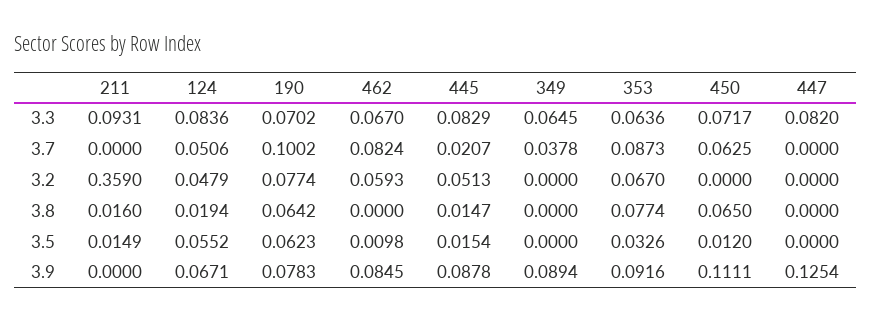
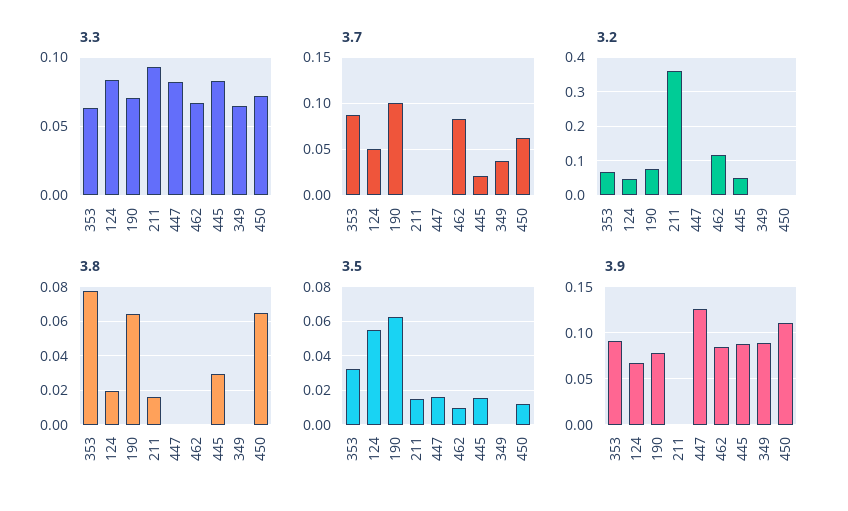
  {
    "3.3": {
      "211": 0.0931,
      "124": 0.0836,
      "190": 0.0702,
      "462": 0.067,
      "445": 0.0829,
      "349": 0.0645,
      "353": 0.0636,
      "450": 0.0717,
      "447": 0.082
    },
    "3.7": {
      "211": 0,
      "124": 0.0506,
      "190": 0.1002,
      "462": 0.0824,
      "445": 0.0207,
      "349": 0.0378,
      "353": 0.0873,
      "450": 0.0625,
      "447": 0
    },
    "3.2": {
      "211": 0.359,
      "124": 0.0479,
      "190": 0.0774,
-     "462": 0.0593,
+     "462": 0.12,
      "445": 0.0513,
      "349": 0,
      "353": 0.067,
      "450": 0,
      "447": 0
    },
    "3.8": {
      "211": 0.016,
      "124": 0.0194,
      "190": 0.0642,
      "462": 0,
-     "445": 0.0147,
+     "445": 0.03,
      "349": 0,
      "353": 0.0774,
      "450": 0.065,
      "447": 0
    },
    "3.5": {
      "211": 0.0149,
      "124": 0.0552,
      "190": 0.0623,
      "462": 0.0098,
      "445": 0.0154,
      "349": 0,
      "353": 0.0326,
      "450": 0.012,
-     "447": 0
+     "447": 0.015
    },
    "3.9": {
      "211": 0,
      "124": 0.0671,
      "190": 0.0783,
      "462": 0.0845,
      "445": 0.0878,
      "349": 0.0894,
      "353": 0.0916,
      "450": 0.1111,
      "447": 0.1254
    }
  }

